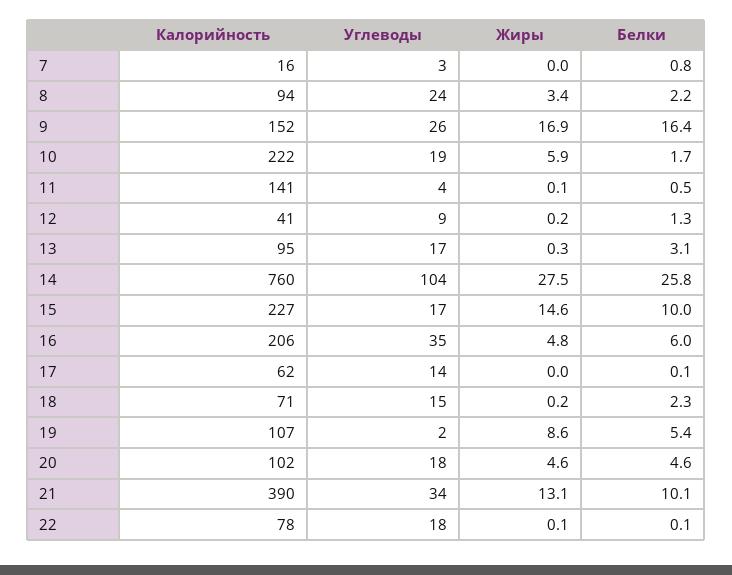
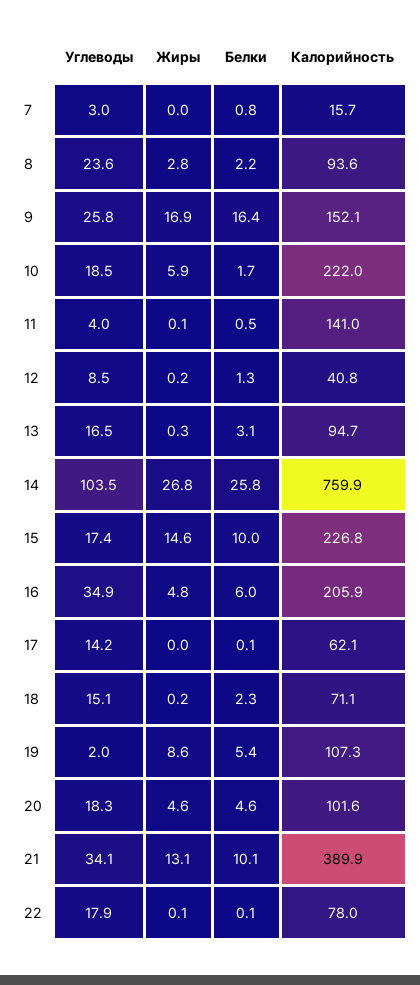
  {
    "Калорийность": {
      "7": 15.7,
      "8": 93.6,
      "9": 152.1,
      "10": 222,
      "11": 141,
      "12": 40.8,
      "13": 94.7,
      "14": 759.9,
      "15": 226.8,
      "16": 205.9,
      "17": 62.1,
      "18": 71.1,
      "19": 107.3,
      "20": 101.6,
      "21": 389.9,
      "22": 78
    },
    "Углеводы": {
      "7": 3,
      "8": 23.6,
      "9": 25.8,
      "10": 18.5,
      "11": 4,
      "12": 8.5,
      "13": 16.5,
      "14": 103.5,
      "15": 17.4,
      "16": 34.9,
      "17": 14.2,
      "18": 15.1,
      "19": 2,
      "20": 18.3,
      "21": 34.1,
      "22": 17.9
    },
    "Жиры": {
      "7": 0,
-     "8": 3.4,
+     "8": 2.8,
      "9": 16.9,
      "10": 5.9,
      "11": 0.1,
      "12": 0.2,
      "13": 0.3,
-     "14": 27.5,
+     "14": 26.8,
      "15": 14.6,
      "16": 4.8,
      "17": 0,
      "18": 0.2,
      "19": 8.6,
      "20": 4.6,
      "21": 13.1,
      "22": 0.1
    },
    "Белки": {
      "7": 0.8,
      "8": 2.2,
      "9": 16.4,
      "10": 1.7,
      "11": 0.5,
      "12": 1.3,
      "13": 3.1,
      "14": 25.8,
      "15": 10,
      "16": 6,
      "17": 0.1,
      "18": 2.3,
      "19": 5.4,
      "20": 4.6,
      "21": 10.1,
      "22": 0.1
    }
  }

